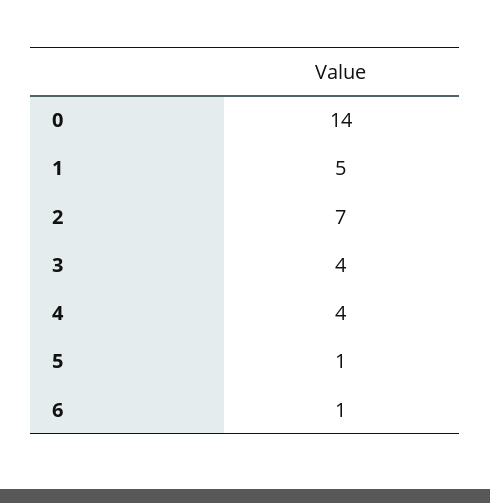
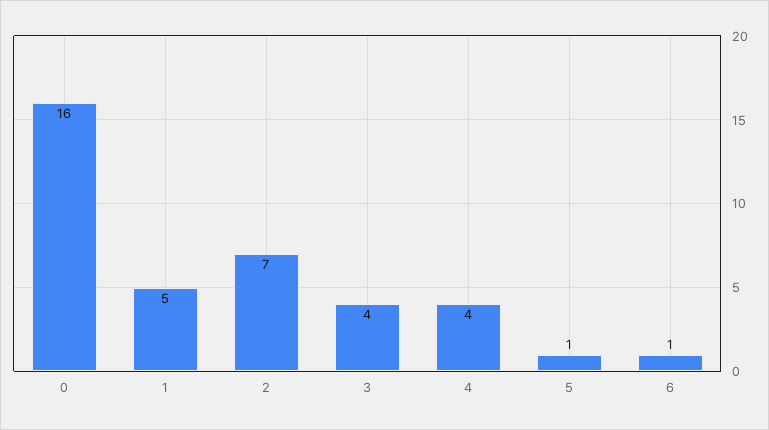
  {
-   "0": 14,
+   "0": 16,
    "1": 5,
    "2": 7,
    "3": 4,
    "4": 4,
    "5": 1,
    "6": 1
  }

